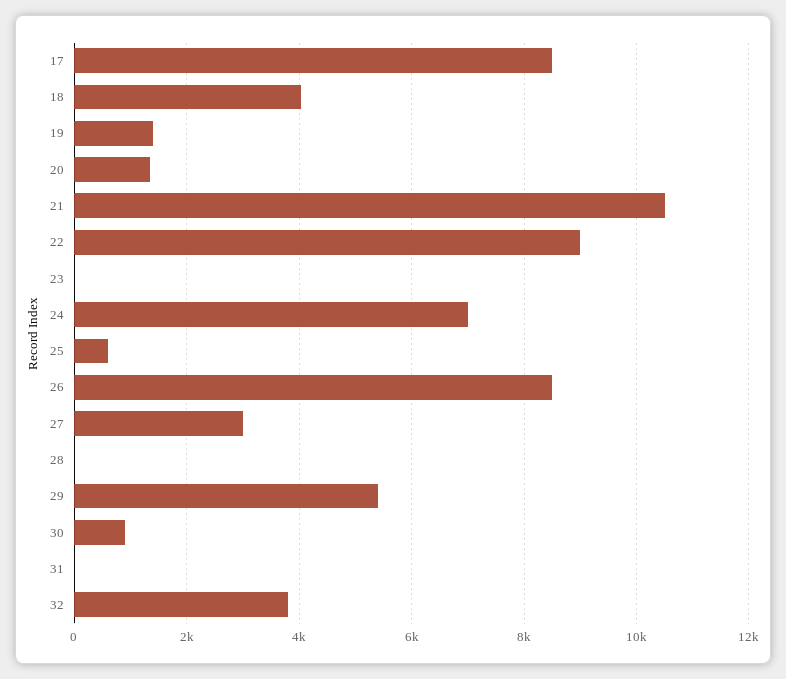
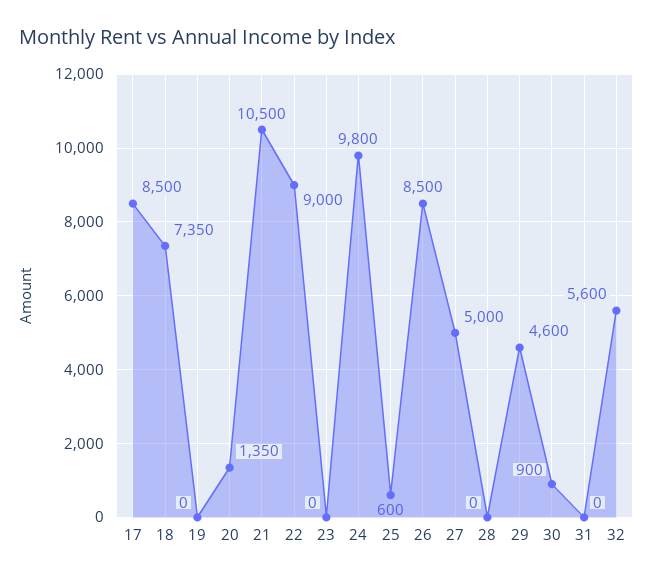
  {
    "17": 8500,
-   "18": 4000,
+   "18": 7350,
-   "19": 1400,
+   "19": 0,
    "20": 1350,
    "21": 10500,
    "22": 9000,
    "23": 0,
-   "24": 7000,
+   "24": 9800,
    "25": 600,
    "26": 8500,
-   "27": 3000,
+   "27": 5000,
    "28": 0,
-   "29": 5400,
+   "29": 4600,
    "30": 900,
    "31": 0,
-   "32": 3800
+   "32": 5600
  }

